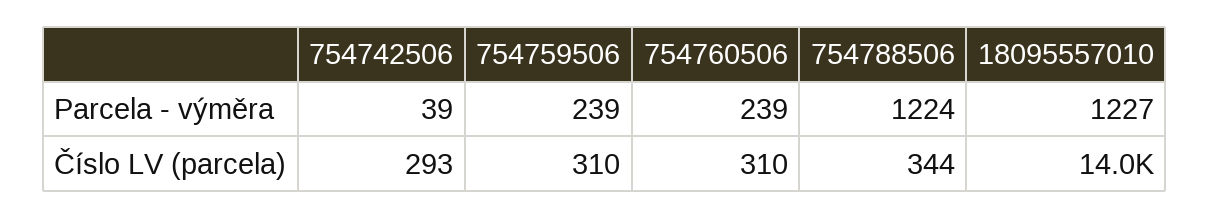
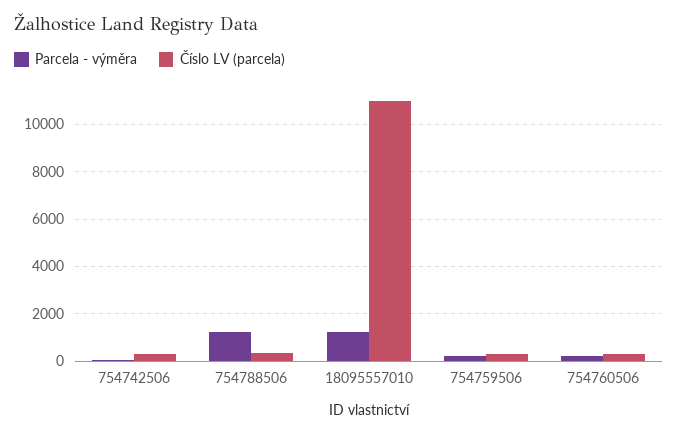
  {
    "Parcela - výměra": {
      "754742506": 39,
      "754759506": 239,
      "754760506": 239,
      "754788506": 1224,
      "18095557010": 1227
    },
    "Číslo LV (parcela)": {
      "754742506": 293,
      "754759506": 310,
      "754760506": 310,
      "754788506": 344,
-     "18095557010": 14000
+     "18095557010": 11000
    }
  }

